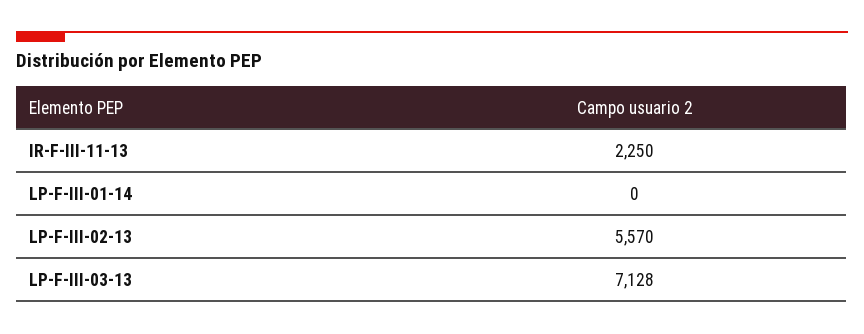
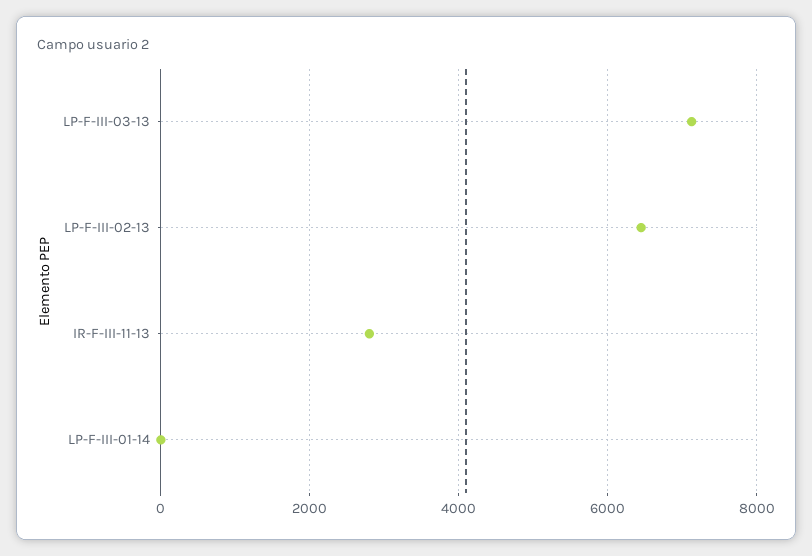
  {
-   "IR-F-III-11-13": 2250,
+   "IR-F-III-11-13": 2800,
    "LP-F-III-01-14": 0,
-   "LP-F-III-02-13": 5570,
+   "LP-F-III-02-13": 6400,
    "LP-F-III-03-13": 7128
  }

